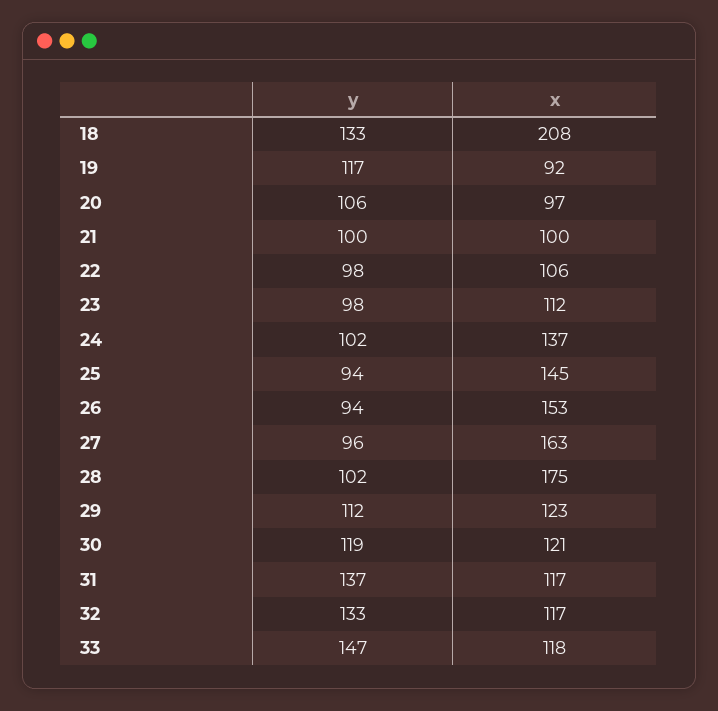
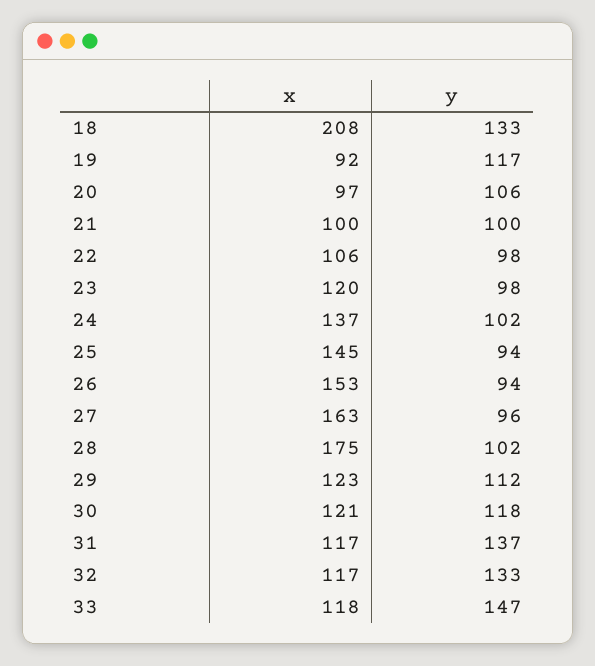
  {
    "y": {
      "18": 133,
      "19": 117,
      "20": 106,
      "21": 100,
      "22": 98,
      "23": 98,
      "24": 102,
      "25": 94,
      "26": 94,
      "27": 96,
      "28": 102,
      "29": 112,
-     "30": 119,
+     "30": 118,
      "31": 137,
      "32": 133,
      "33": 147
    },
    "x": {
      "18": 208,
      "19": 92,
      "20": 97,
      "21": 100,
      "22": 106,
-     "23": 112,
+     "23": 120,
      "24": 137,
      "25": 145,
      "26": 153,
      "27": 163,
      "28": 175,
      "29": 123,
      "30": 121,
      "31": 117,
      "32": 117,
      "33": 118
    }
  }

